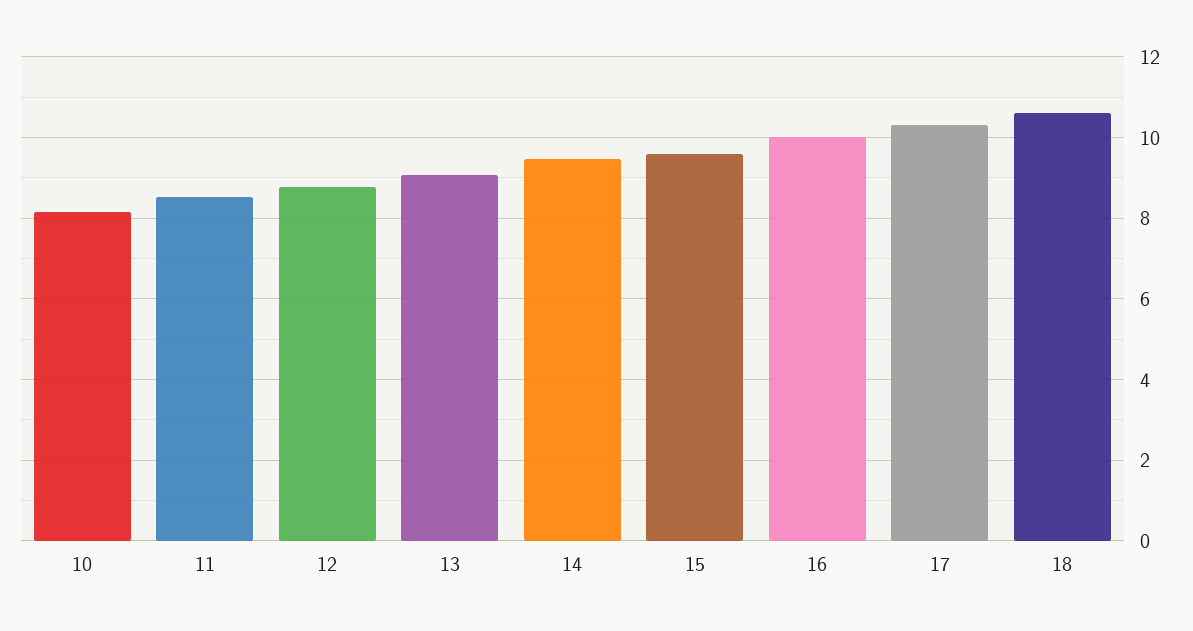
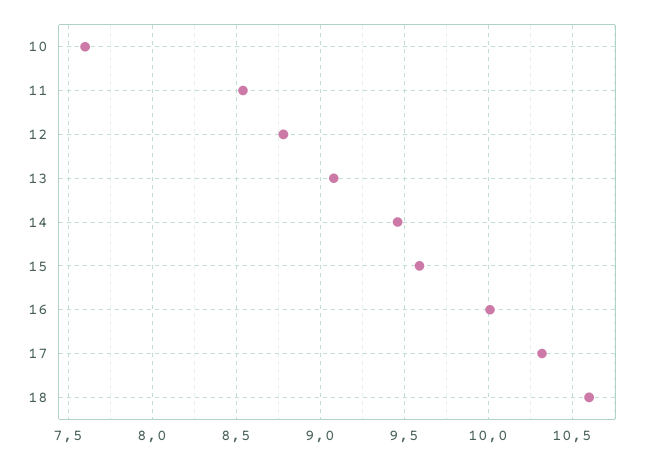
  {
-   "10": 8.2,
+   "10": 7.6,
    "11": 8.55,
    "12": 8.8,
    "13": 9.1,
    "14": 9.45,
    "15": 9.6,
    "16": 10,
    "17": 10.3,
    "18": 10.6
  }

